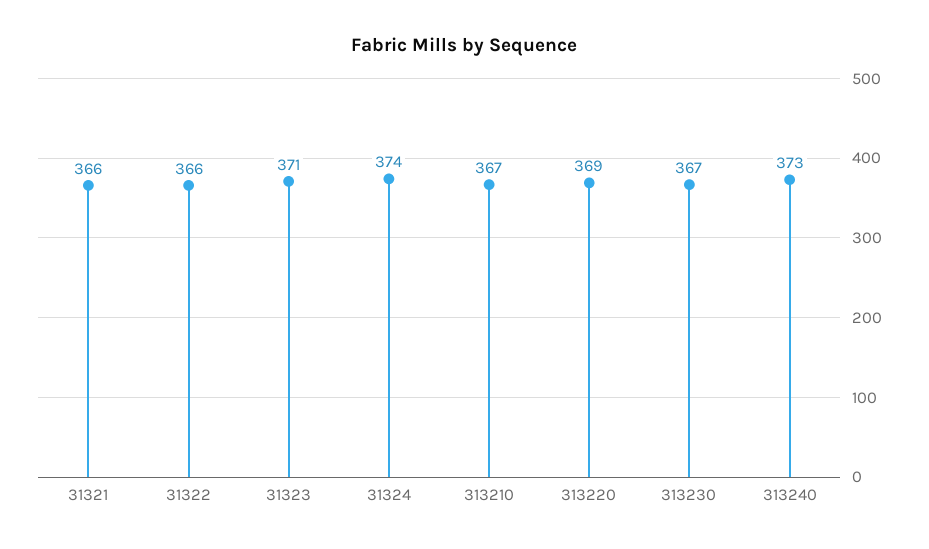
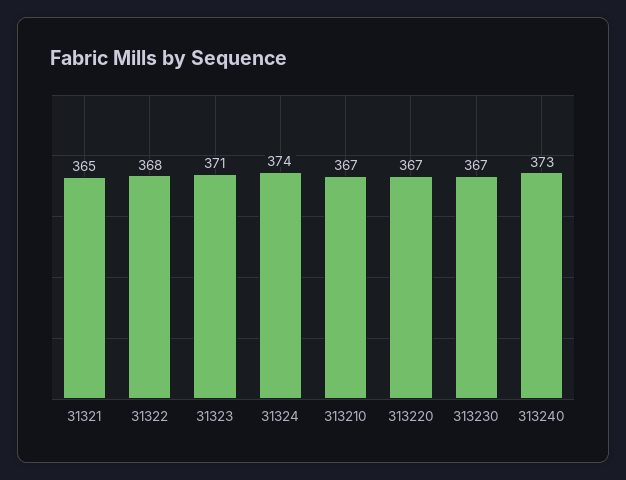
  {
-   "31321": 366,
+   "31321": 365,
-   "31322": 366,
+   "31322": 368,
    "31323": 371,
    "31324": 374,
    "313210": 367,
-   "313220": 369,
+   "313220": 367,
    "313230": 367,
    "313240": 373
  }

